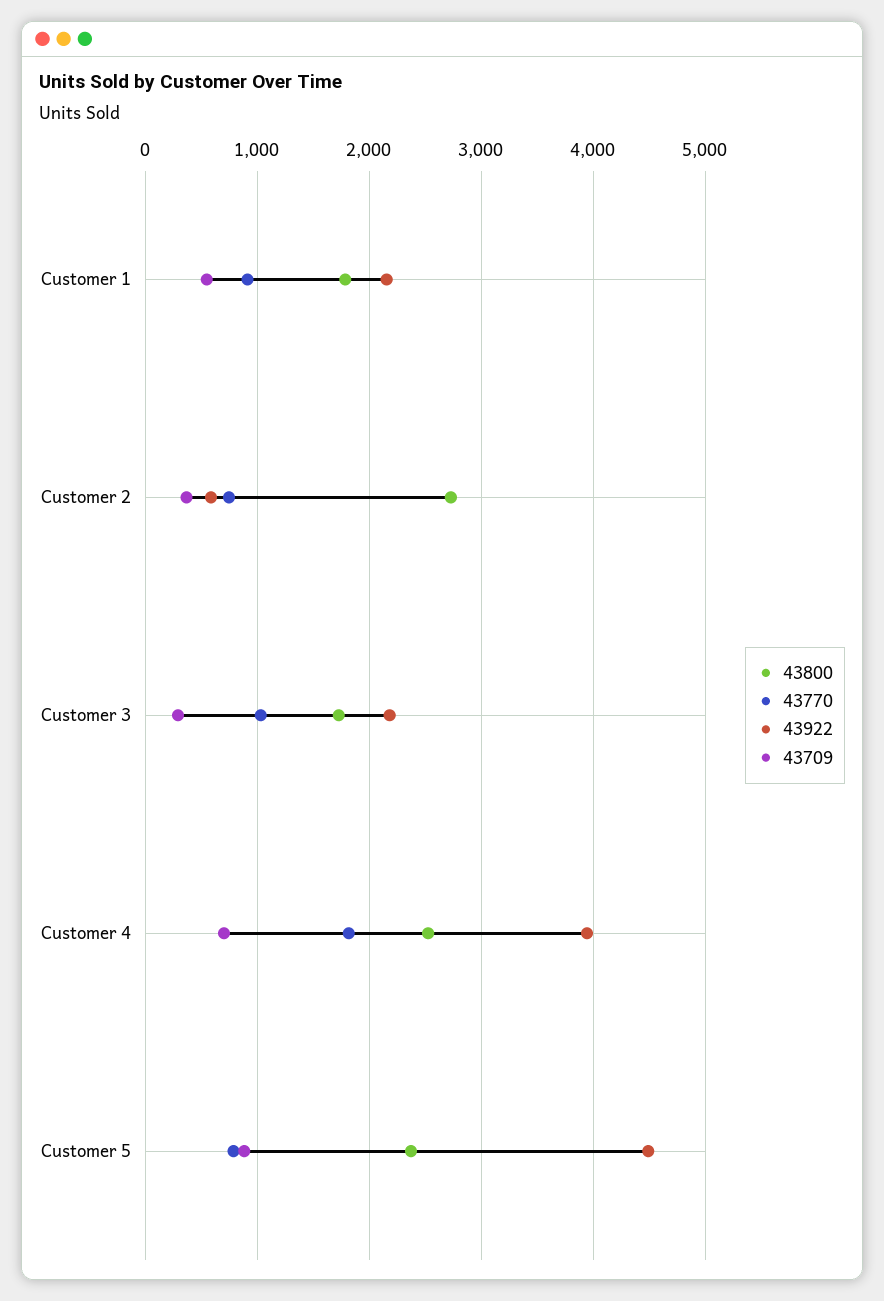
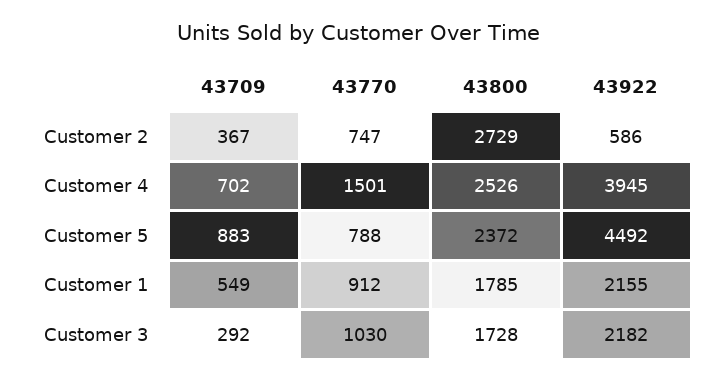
  {
    "43800": {
      "Customer 1": 1785,
      "Customer 2": 2729,
      "Customer 3": 1728,
      "Customer 4": 2526,
      "Customer 5": 2372
    },
    "43770": {
      "Customer 1": 912,
      "Customer 2": 747,
      "Customer 3": 1030,
-     "Customer 4": 1800,
+     "Customer 4": 1501,
      "Customer 5": 788
    },
    "43922": {
      "Customer 1": 2155,
      "Customer 2": 586,
      "Customer 3": 2182,
      "Customer 4": 3945,
      "Customer 5": 4492
    },
    "43709": {
      "Customer 1": 549,
      "Customer 2": 367,
      "Customer 3": 292,
      "Customer 4": 702,
      "Customer 5": 883
    }
  }

